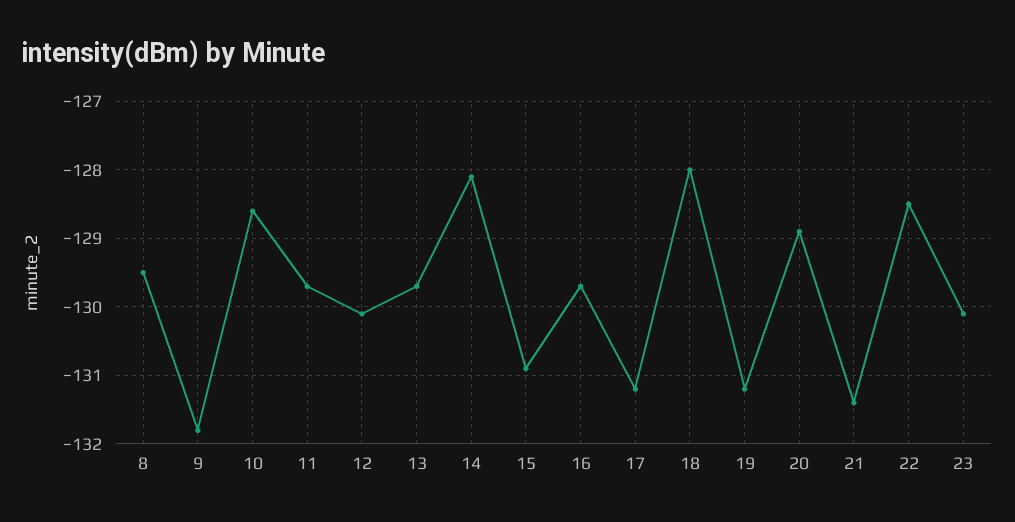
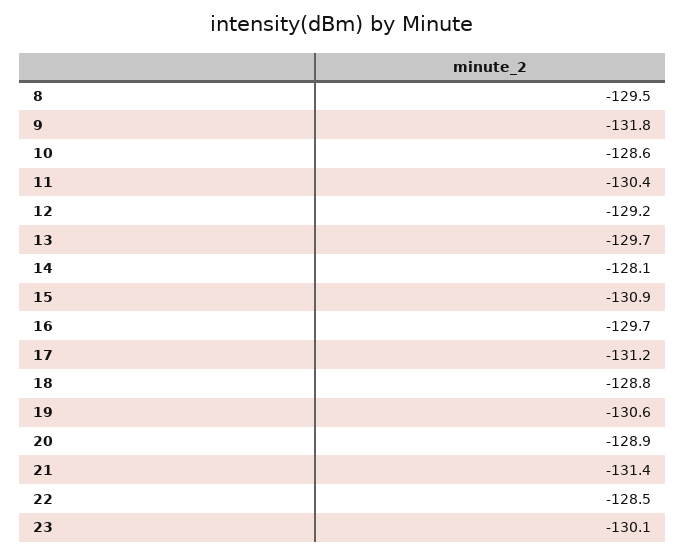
  {
    "8": -129.5,
    "9": -131.8,
    "10": -128.6,
-   "11": -129.7,
+   "11": -130.4,
-   "12": -130.1,
+   "12": -129.2,
    "13": -129.7,
    "14": -128.1,
    "15": -130.9,
    "16": -129.7,
    "17": -131.2,
-   "18": -128,
+   "18": -128.8,
-   "19": -131.2,
+   "19": -130.6,
    "20": -128.9,
    "21": -131.4,
    "22": -128.5,
    "23": -130.1
  }

